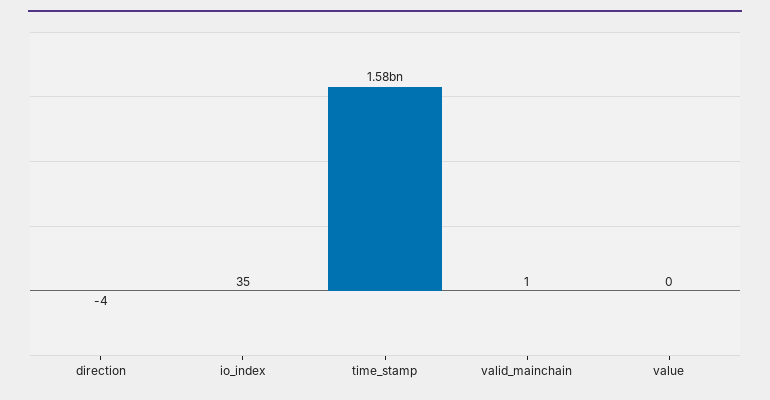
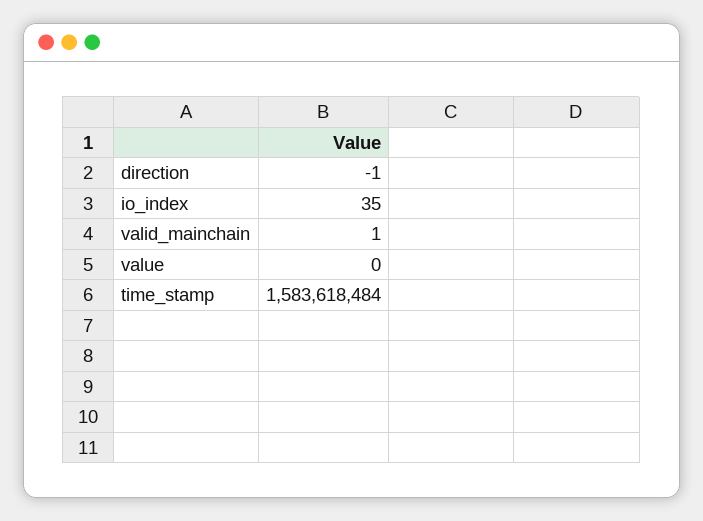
  {
-   "direction": -4,
+   "direction": -1,
    "io_index": 35,
    "time_stamp": 1583618484,
    "valid_mainchain": 1,
    "value": 0
  }

